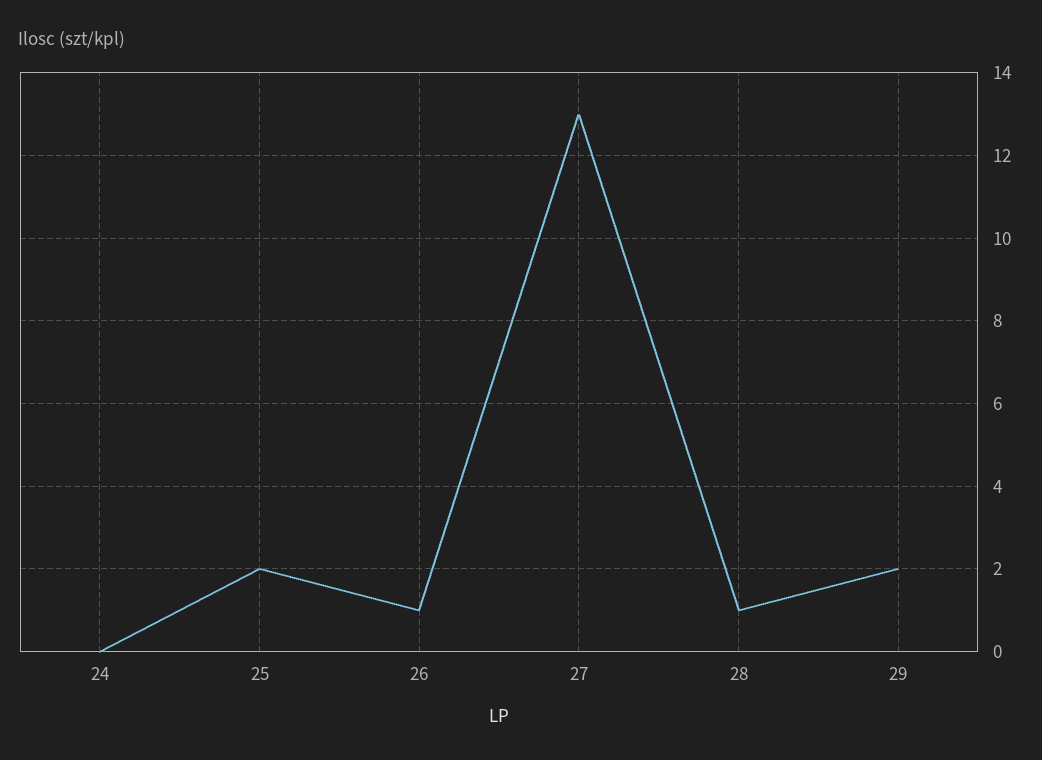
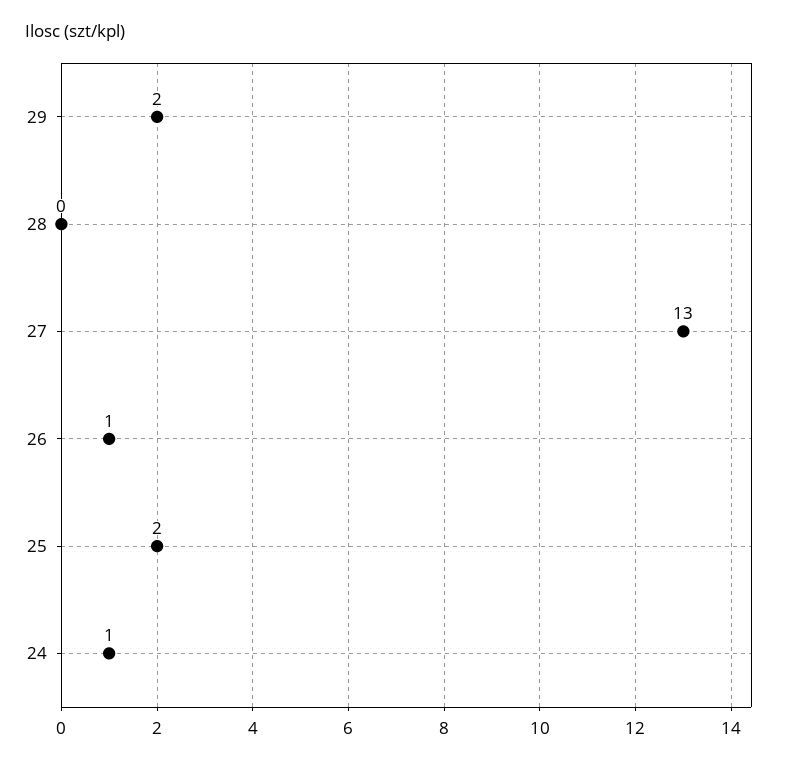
  {
-   "24": 0,
+   "24": 1,
    "25": 2,
    "26": 1,
    "27": 13,
-   "28": 1,
+   "28": 0,
    "29": 2
  }

